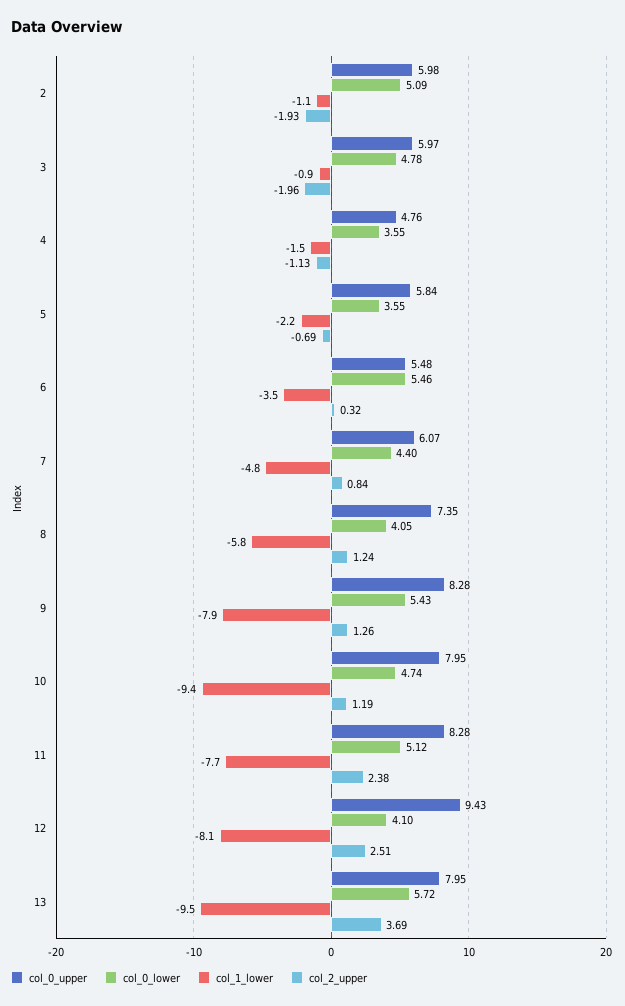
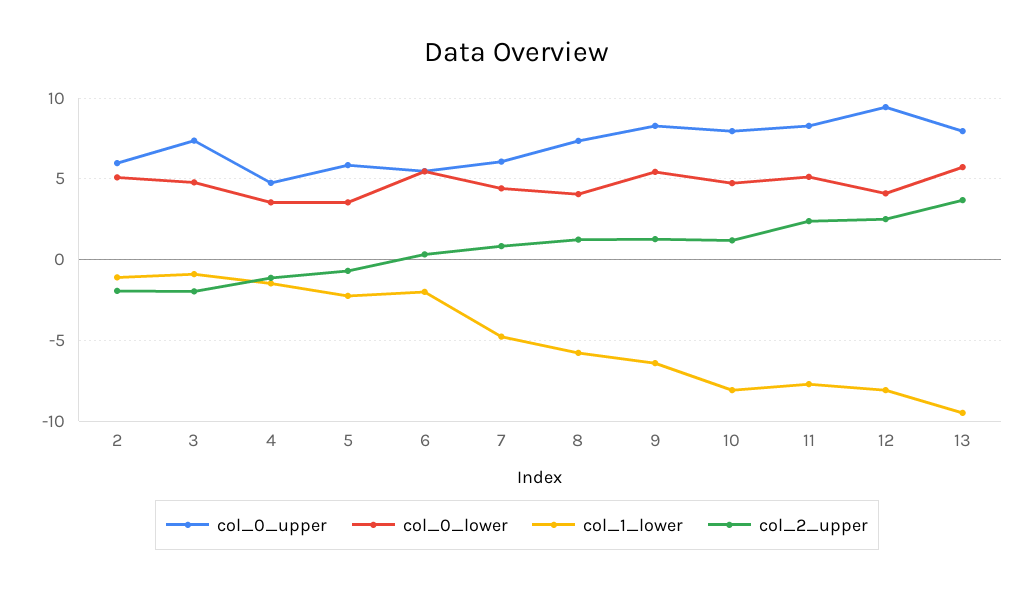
  {
    "col_0_upper": {
      "2": 5.98,
-     "3": 5.97,
+     "3": 7.5,
      "4": 4.76,
      "5": 5.84,
      "6": 5.48,
      "7": 6.07,
      "8": 7.35,
      "9": 8.28,
      "10": 7.95,
      "11": 8.28,
      "12": 9.43,
      "13": 7.95
    },
    "col_0_lower": {
      "2": 5.09,
      "3": 4.78,
      "4": 3.55,
      "5": 3.55,
      "6": 5.46,
      "7": 4.4,
      "8": 4.05,
      "9": 5.43,
      "10": 4.74,
      "11": 5.12,
      "12": 4.1,
      "13": 5.72
    },
    "col_1_lower": {
      "2": -1.1,
      "3": -0.9,
      "4": -1.5,
      "5": -2.2,
-     "6": -3.5,
+     "6": -2,
      "7": -4.8,
      "8": -5.8,
-     "9": -7.9,
+     "9": -6.5,
-     "10": -9.4,
+     "10": -8,
      "11": -7.7,
      "12": -8.1,
      "13": -9.5
    },
    "col_2_upper": {
      "2": -1.93,
      "3": -1.96,
      "4": -1.13,
      "5": -0.69,
      "6": 0.32,
      "7": 0.84,
      "8": 1.24,
      "9": 1.26,
      "10": 1.19,
      "11": 2.38,
      "12": 2.51,
      "13": 3.69
    }
  }

